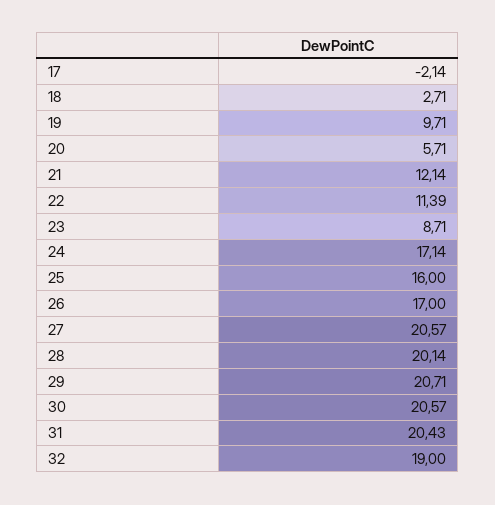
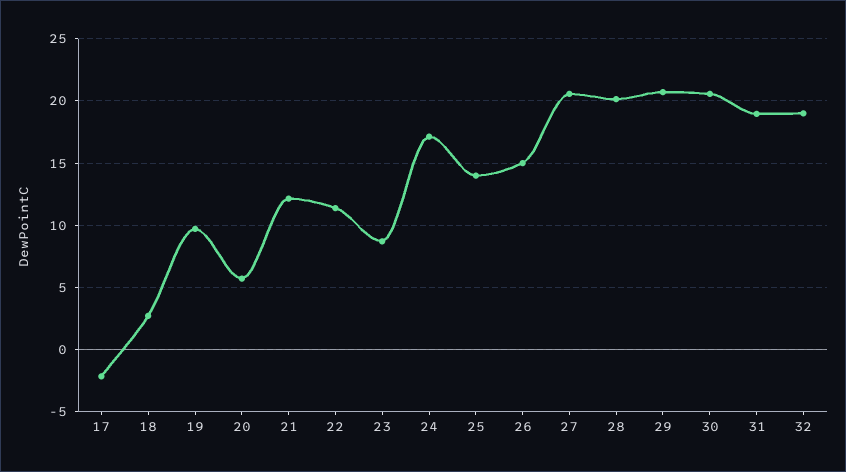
  {
    "17": -2.14,
    "18": 2.71,
    "19": 9.71,
    "20": 5.71,
    "21": 12.14,
    "22": 11.39,
    "23": 8.71,
    "24": 17.14,
-   "25": 16,
+   "25": 14,
-   "26": 17,
+   "26": 15,
    "27": 20.57,
    "28": 20.14,
    "29": 20.71,
    "30": 20.57,
-   "31": 20.43,
+   "31": 19,
    "32": 19
  }

